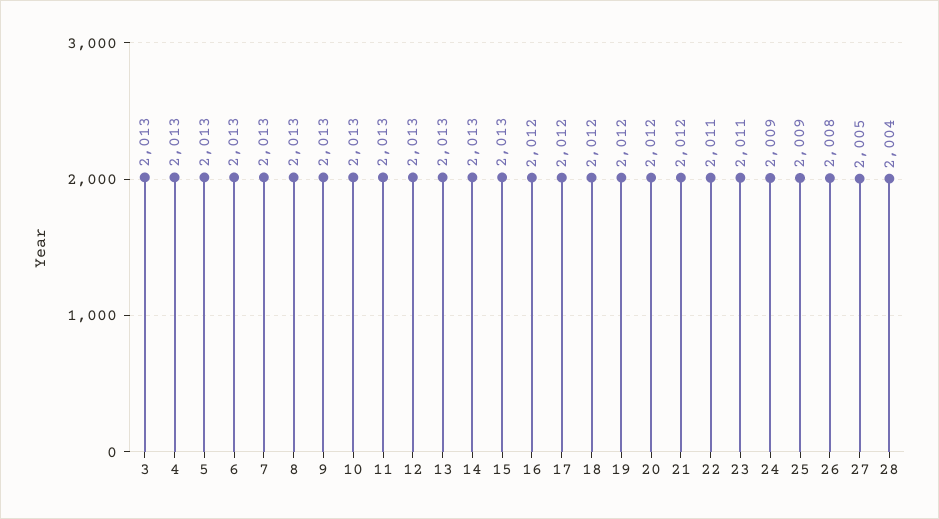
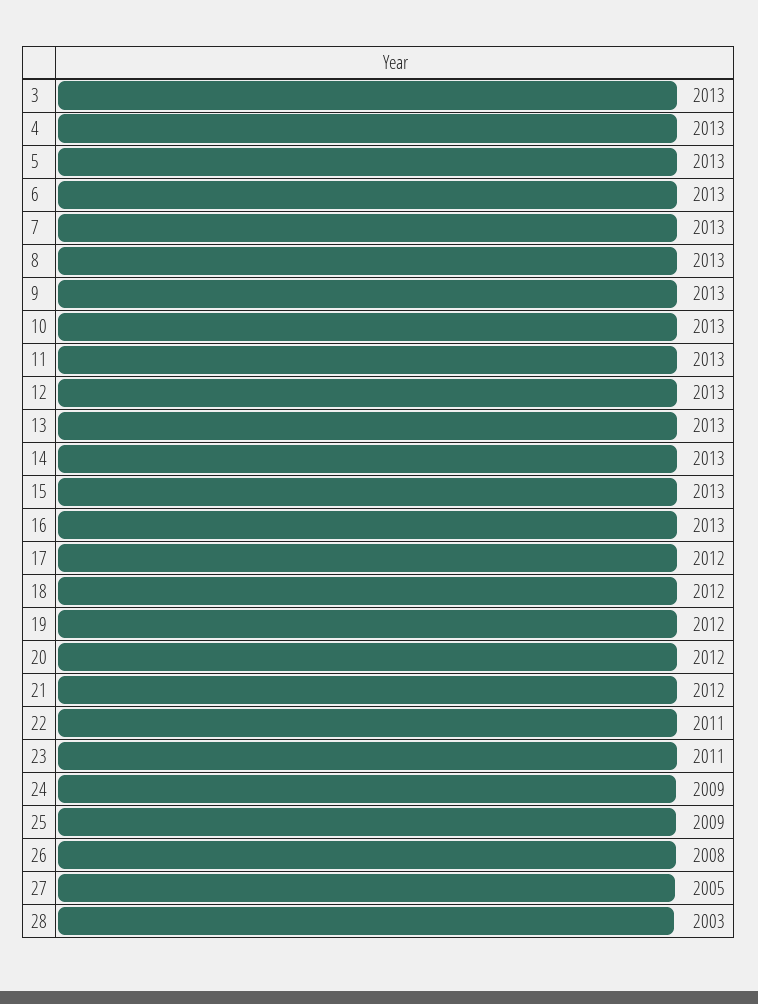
  {
    "3": 2013,
    "4": 2013,
    "5": 2013,
    "6": 2013,
    "7": 2013,
    "8": 2013,
    "9": 2013,
    "10": 2013,
    "11": 2013,
    "12": 2013,
    "13": 2013,
    "14": 2013,
    "15": 2013,
-   "16": 2012,
+   "16": 2013,
    "17": 2012,
    "18": 2012,
    "19": 2012,
    "20": 2012,
    "21": 2012,
    "22": 2011,
    "23": 2011,
    "24": 2009,
    "25": 2009,
    "26": 2008,
    "27": 2005,
-   "28": 2004
+   "28": 2003
  }

